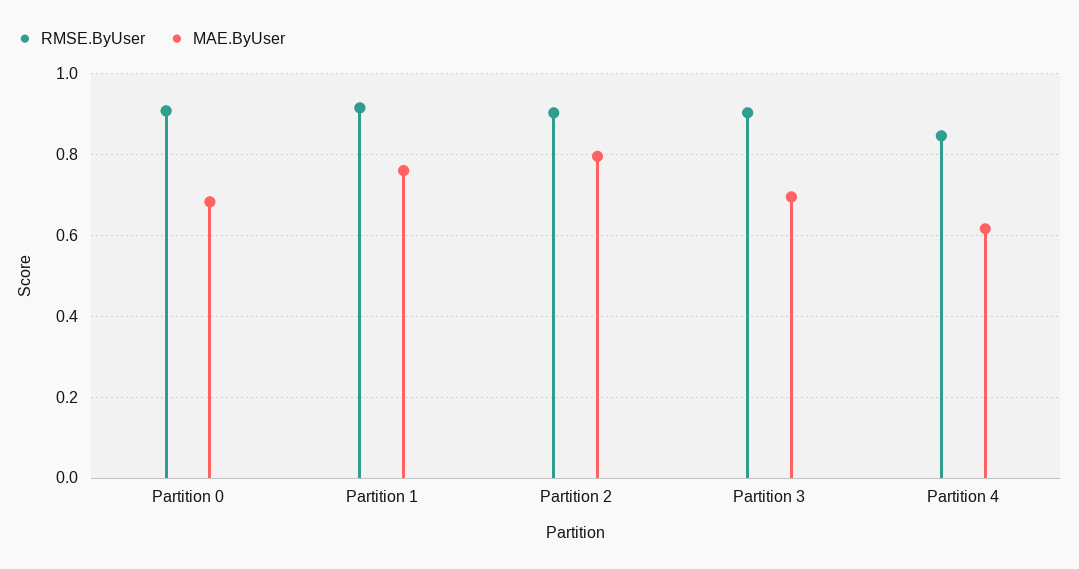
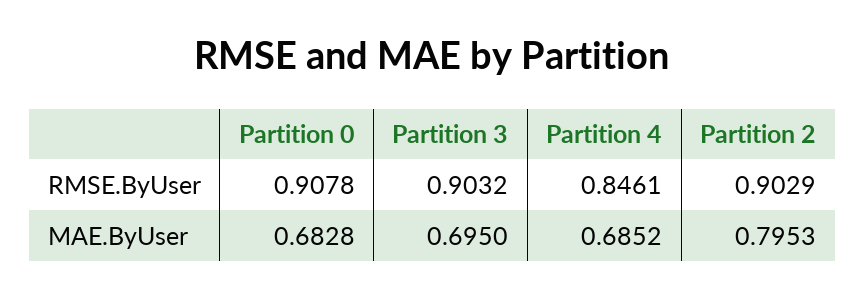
  {
    "RMSE.ByUser": {
      "Partition 0": 0.9078,
-     "Partition 1": 0.92,
      "Partition 2": 0.9029,
      "Partition 3": 0.9032,
      "Partition 4": 0.8461
    },
    "MAE.ByUser": {
      "Partition 0": 0.6828,
-     "Partition 1": 0.76,
      "Partition 2": 0.7953,
      "Partition 3": 0.695,
-     "Partition 4": 0.62
+     "Partition 4": 0.6852
    }
  }

